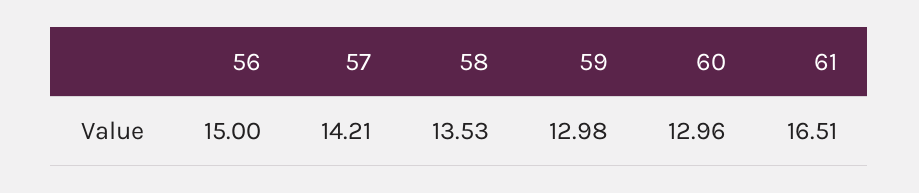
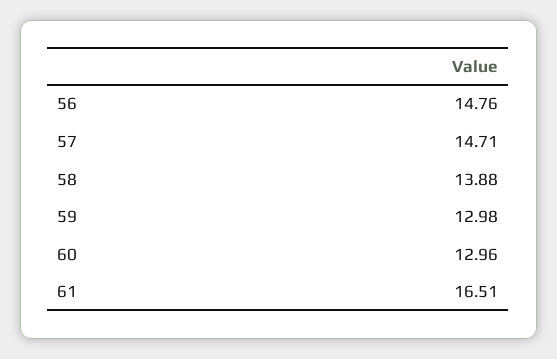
  {
-   "56": 15,
+   "56": 14.76,
-   "57": 14.21,
+   "57": 14.71,
-   "58": 13.53,
+   "58": 13.88,
    "59": 12.98,
    "60": 12.96,
    "61": 16.51
  }

